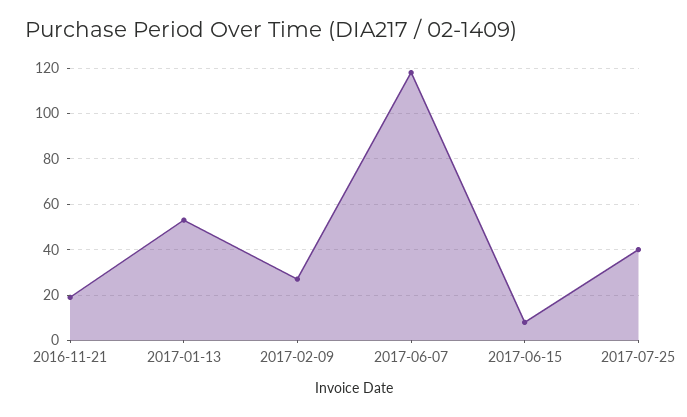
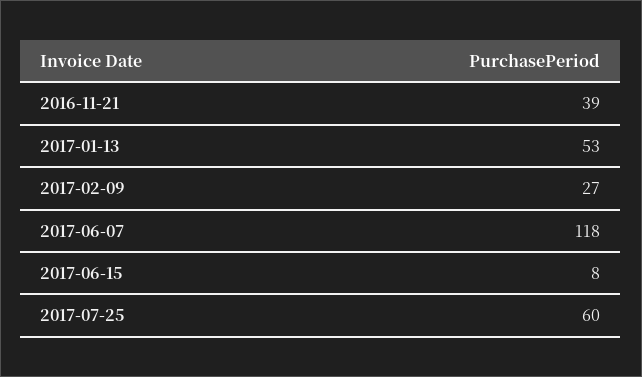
  {
-   "2016-11-21": 20,
+   "2016-11-21": 39,
    "2017-01-13": 53,
    "2017-02-09": 27,
    "2017-06-07": 118,
    "2017-06-15": 8,
-   "2017-07-25": 40
+   "2017-07-25": 60
  }

